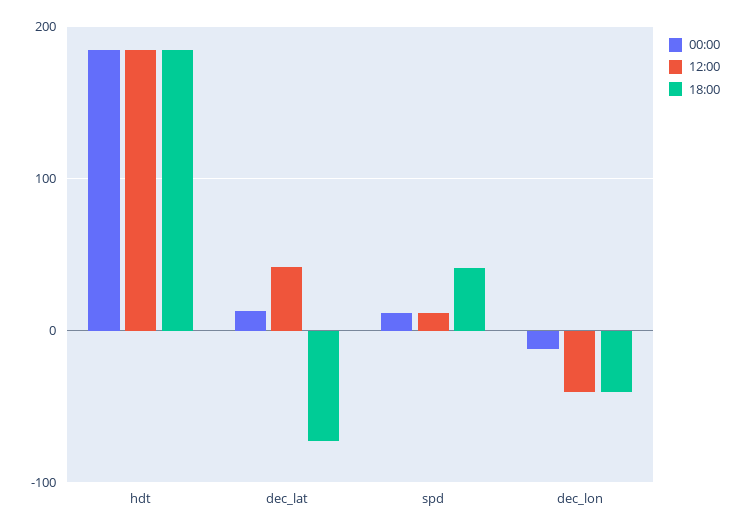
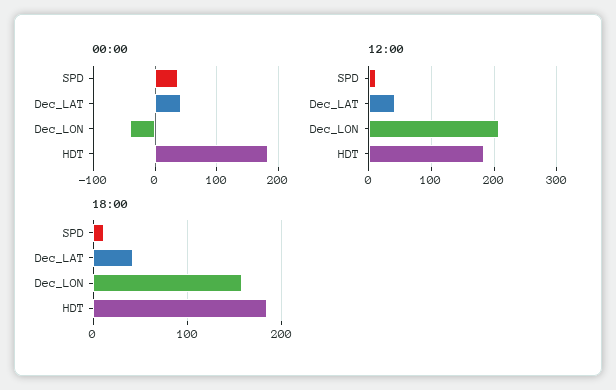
  {
    "00:00": {
      "hdt": 180,
-     "dec_lat": 10,
+     "dec_lat": 40,
-     "spd": 10,
+     "spd": 40,
-     "dec_lon": -10
+     "dec_lon": -40
    },
    "12:00": {
      "hdt": 180,
      "dec_lat": 40,
      "spd": 10,
-     "dec_lon": -40
+     "dec_lon": 210
    },
    "18:00": {
      "hdt": 180,
-     "dec_lat": -70,
+     "dec_lat": 40,
-     "spd": 40,
+     "spd": 10,
-     "dec_lon": -40
+     "dec_lon": 160
    }
  }

